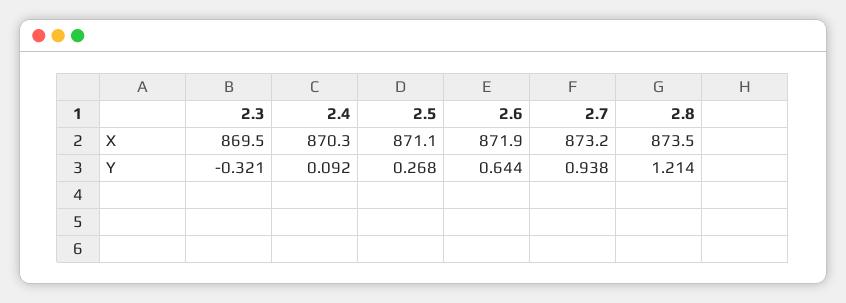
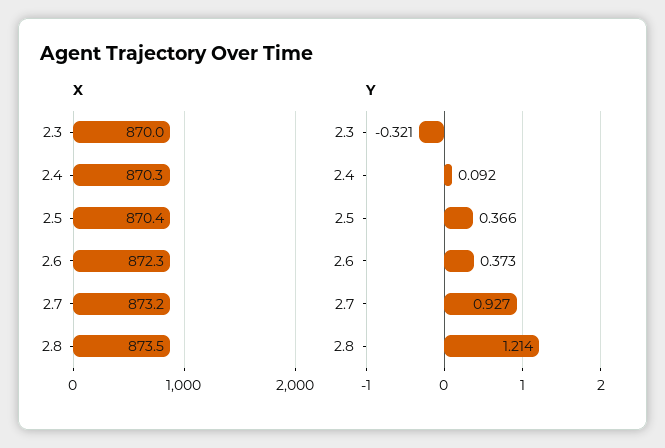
  {
    "X": {
-     "2.3": 869.5,
+     "2.3": 870,
      "2.4": 870.3,
-     "2.5": 871.1,
+     "2.5": 870.4,
-     "2.6": 871.9,
+     "2.6": 872.3,
      "2.7": 873.2,
      "2.8": 873.5
    },
    "Y": {
      "2.3": -0.321,
      "2.4": 0.092,
-     "2.5": 0.268,
+     "2.5": 0.366,
-     "2.6": 0.644,
+     "2.6": 0.373,
-     "2.7": 0.938,
+     "2.7": 0.927,
      "2.8": 1.214
    }
  }

